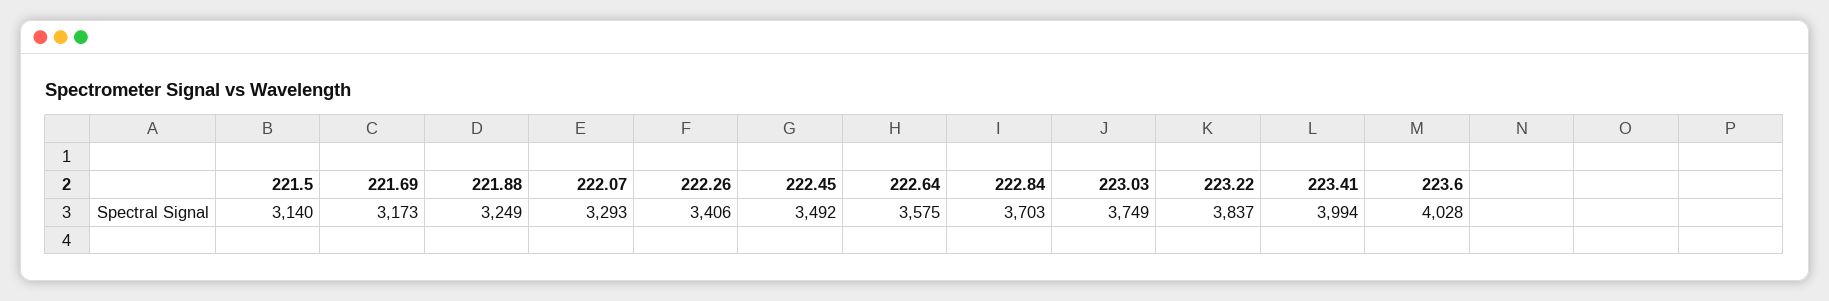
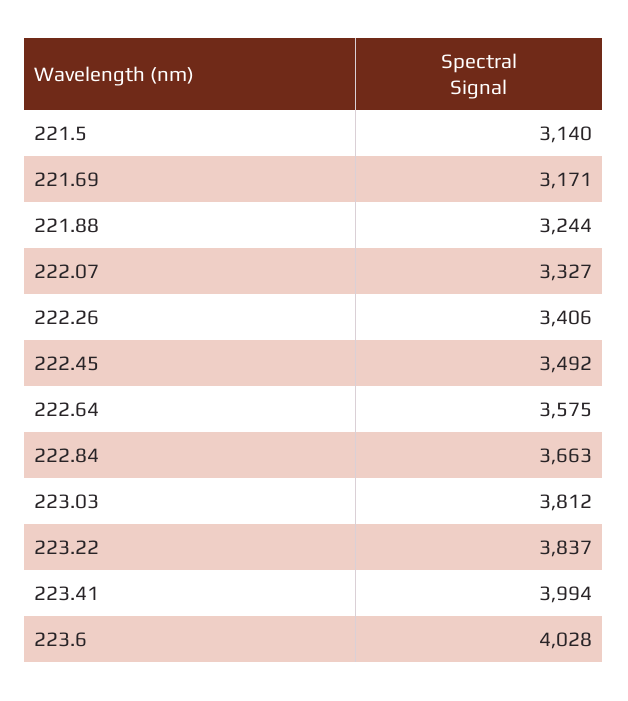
  {
    "221.5": 3140,
-   "221.69": 3173,
+   "221.69": 3171,
-   "221.88": 3249,
+   "221.88": 3244,
-   "222.07": 3293,
+   "222.07": 3327,
    "222.26": 3406,
    "222.45": 3492,
    "222.64": 3575,
-   "222.84": 3703,
+   "222.84": 3663,
-   "223.03": 3749,
+   "223.03": 3812,
    "223.22": 3837,
    "223.41": 3994,
    "223.6": 4028
  }

